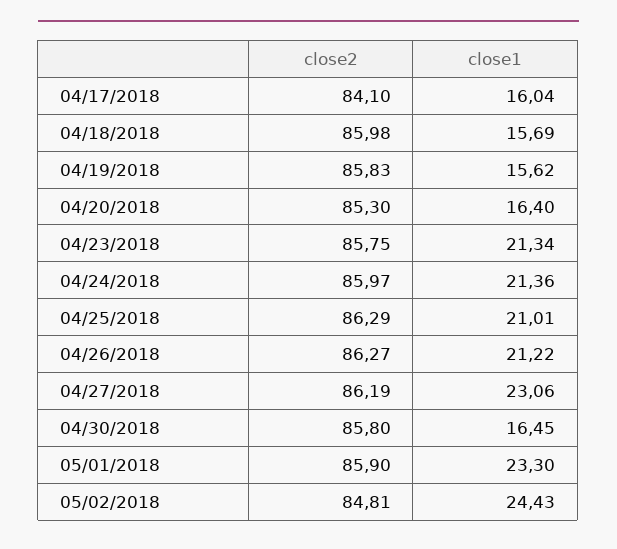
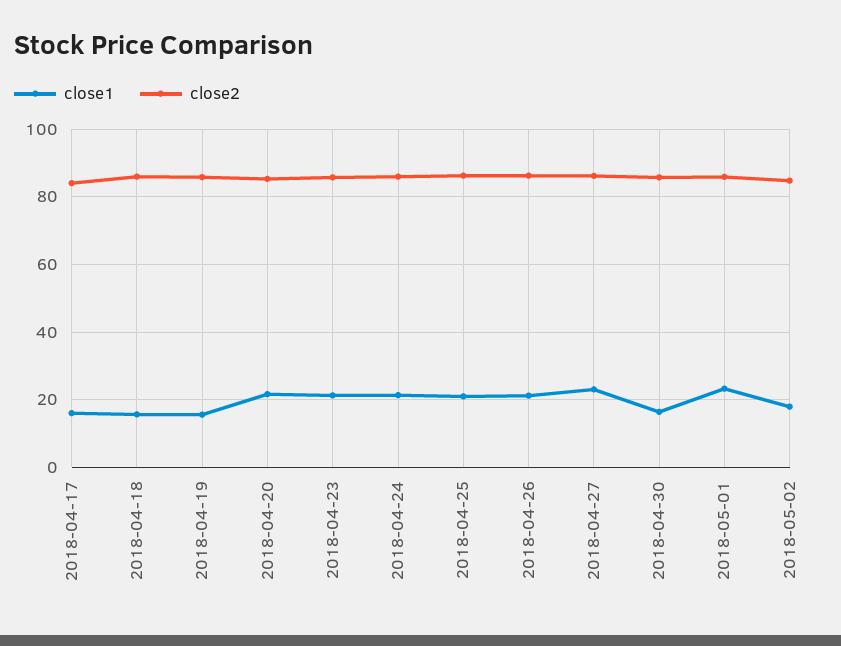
  {
    "close2": {
      "04/17/2018": 84.1,
      "04/18/2018": 85.98,
      "04/19/2018": 85.83,
      "04/20/2018": 85.3,
      "04/23/2018": 85.75,
      "04/24/2018": 85.97,
      "04/25/2018": 86.29,
      "04/26/2018": 86.27,
      "04/27/2018": 86.19,
      "04/30/2018": 85.8,
      "05/01/2018": 85.9,
      "05/02/2018": 84.81
    },
    "close1": {
      "04/17/2018": 16.04,
      "04/18/2018": 15.69,
      "04/19/2018": 15.62,
-     "04/20/2018": 16.4,
+     "04/20/2018": 22,
      "04/23/2018": 21.34,
      "04/24/2018": 21.36,
      "04/25/2018": 21.01,
      "04/26/2018": 21.22,
      "04/27/2018": 23.06,
      "04/30/2018": 16.45,
      "05/01/2018": 23.3,
-     "05/02/2018": 24.43
+     "05/02/2018": 18
    }
  }

